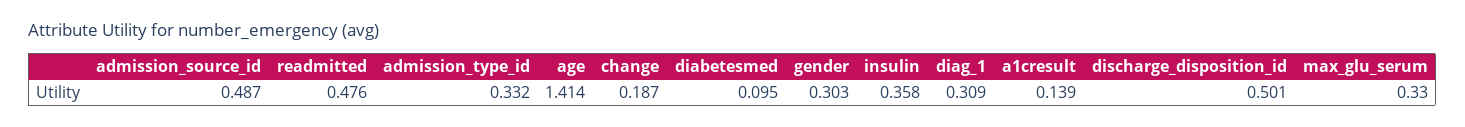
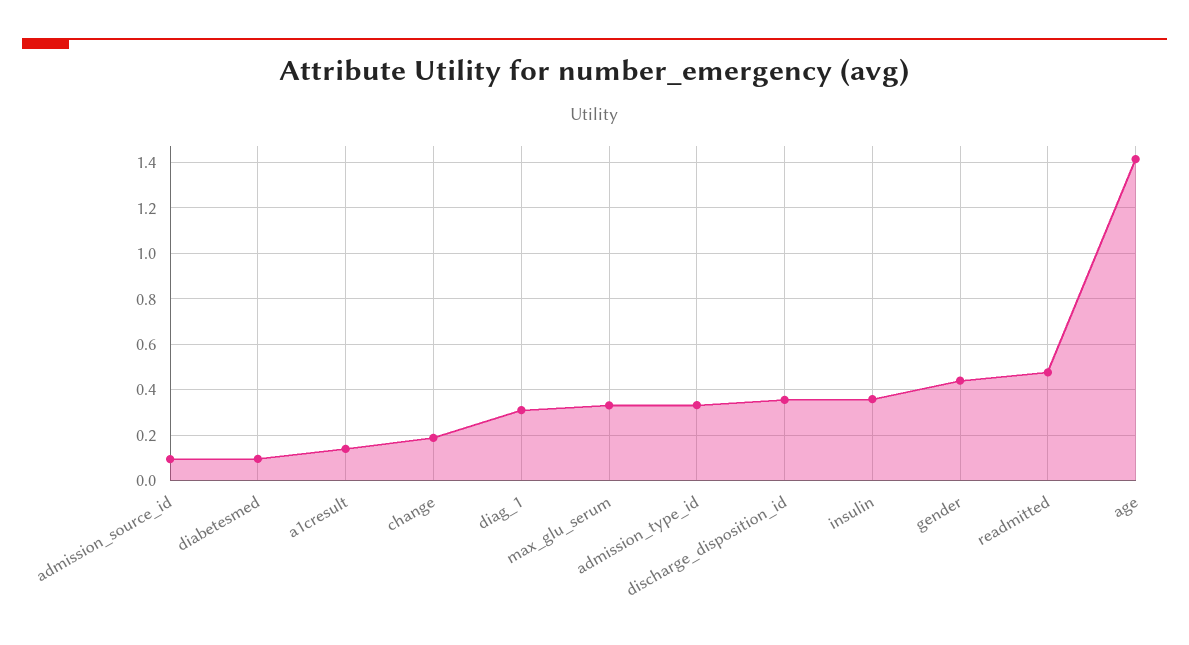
  {
-   "admission_source_id": 0.487,
+   "admission_source_id": 0.1,
    "readmitted": 0.476,
    "admission_type_id": 0.332,
    "age": 1.414,
    "change": 0.187,
    "diabetesmed": 0.095,
-   "gender": 0.303,
+   "gender": 0.45,
    "insulin": 0.358,
    "diag_1": 0.309,
    "a1cresult": 0.139,
-   "discharge_disposition_id": 0.501,
+   "discharge_disposition_id": 0.35,
    "max_glu_serum": 0.33
  }

